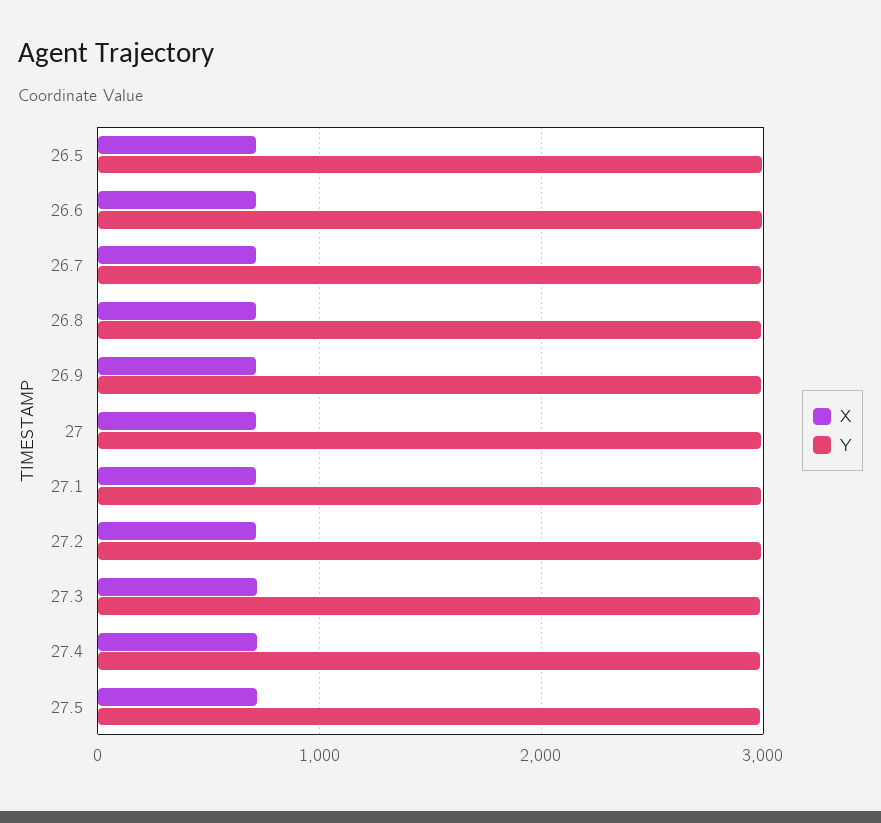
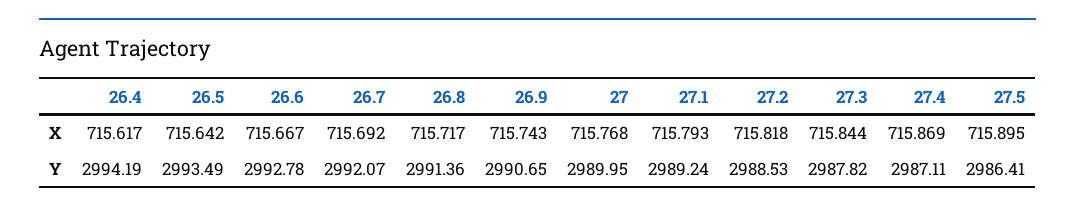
  {
    "X": {
      "26.5": 715.642,
      "26.6": 715.667,
      "26.7": 715.692,
      "26.8": 715.717,
      "26.9": 715.743,
      "27": 715.768,
      "27.1": 715.793,
      "27.2": 715.818,
      "27.3": 715.844,
      "27.4": 715.869,
-     "27.5": 715.895
+     "27.5": 715.895,
+     "26.4": 715.617
    },
    "Y": {
      "26.5": 2993.49,
      "26.6": 2992.78,
      "26.7": 2992.07,
      "26.8": 2991.36,
      "26.9": 2990.65,
      "27": 2989.95,
      "27.1": 2989.24,
      "27.2": 2988.53,
      "27.3": 2987.82,
      "27.4": 2987.11,
-     "27.5": 2986.41
+     "27.5": 2986.41,
+     "26.4": 2994.19
    }
  }

